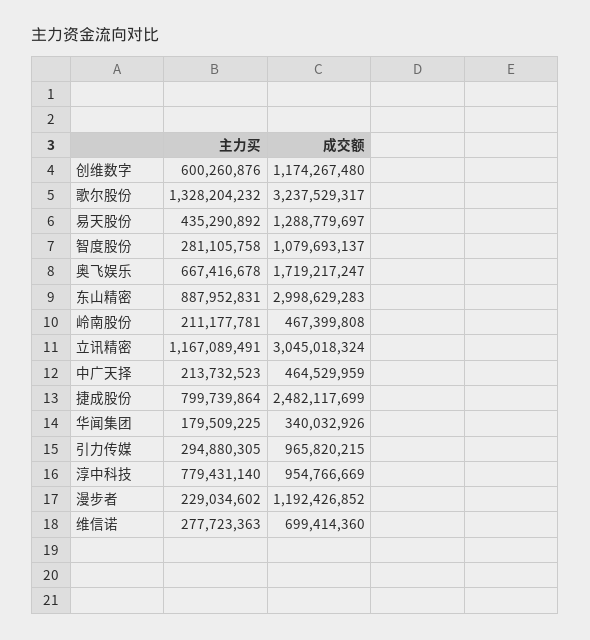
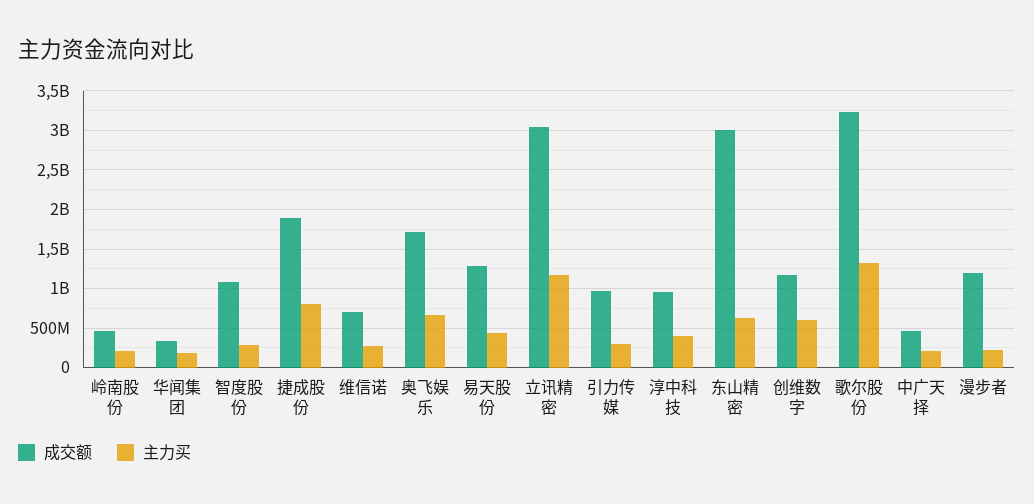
  {
    "主力买": {
      "创维数字": 600260876,
      "歌尔股份": 1328204232,
      "易天股份": 435290892,
      "智度股份": 281105758,
      "奥飞娱乐": 667416678,
-     "东山精密": 887952831,
+     "东山精密": 600000000,
      "岭南股份": 211177781,
      "立讯精密": 1167089491,
      "中广天择": 213732523,
      "捷成股份": 799739864,
      "华闻集团": 179509225,
      "引力传媒": 294880305,
-     "淳中科技": 779431140,
+     "淳中科技": 400000000,
      "漫步者": 229034602,
      "维信诺": 277723363
    },
    "成交额": {
      "创维数字": 1174267480,
      "歌尔股份": 3237529317,
      "易天股份": 1288779697,
      "智度股份": 1079693137,
      "奥飞娱乐": 1719217247,
      "东山精密": 2998629283,
      "岭南股份": 467399808,
      "立讯精密": 3045018324,
      "中广天择": 464529959,
-     "捷成股份": 2482117699,
+     "捷成股份": 1900000000,
      "华闻集团": 340032926,
      "引力传媒": 965820215,
      "淳中科技": 954766669,
      "漫步者": 1192426852,
      "维信诺": 699414360
    }
  }

